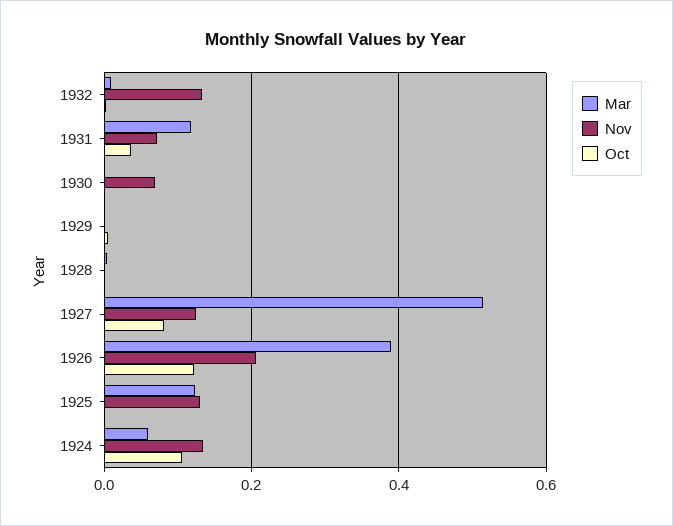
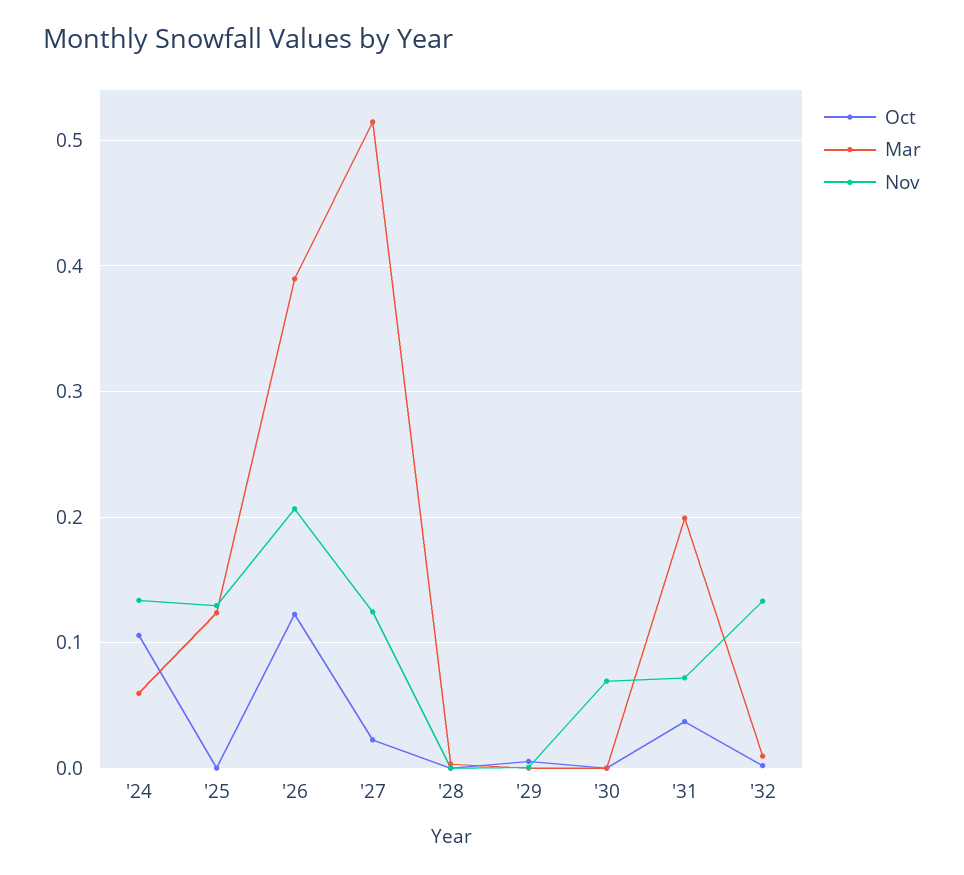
  {
    "Mar": {
      "1932": 0.01,
-     "1931": 0.12,
+     "1931": 0.2,
      "1930": 0,
      "1929": 0,
      "1928": 0,
      "1927": 0.51,
      "1926": 0.39,
      "1925": 0.12,
      "1924": 0.06
    },
    "Nov": {
      "1932": 0.13,
      "1931": 0.07,
      "1930": 0.07,
      "1929": 0,
      "1928": 0,
      "1927": 0.12,
      "1926": 0.21,
      "1925": 0.13,
      "1924": 0.13
    },
    "Oct": {
      "1932": 0,
      "1931": 0.04,
      "1930": 0,
      "1929": 0.01,
      "1928": 0,
-     "1927": 0.08,
+     "1927": 0.02,
      "1926": 0.12,
      "1925": 0,
      "1924": 0.11
    }
  }

